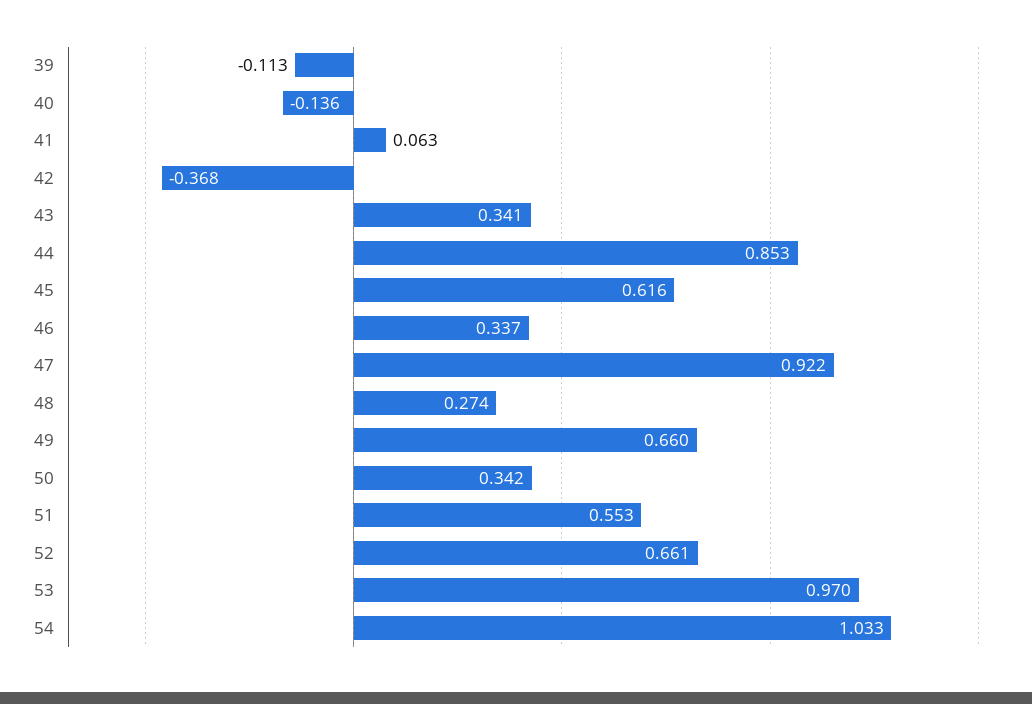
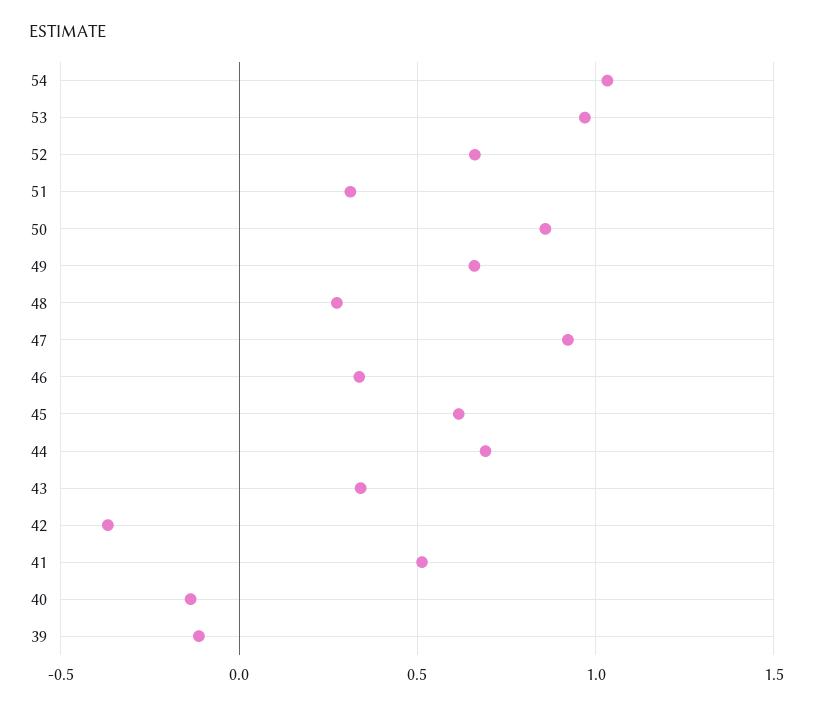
  {
    "39": -0.113,
    "40": -0.136,
-   "41": 0.063,
+   "41": 0.5,
    "42": -0.368,
    "43": 0.341,
-   "44": 0.853,
+   "44": 0.7,
    "45": 0.616,
    "46": 0.337,
    "47": 0.922,
    "48": 0.274,
    "49": 0.66,
-   "50": 0.342,
+   "50": 0.85,
-   "51": 0.553,
+   "51": 0.3,
    "52": 0.661,
    "53": 0.97,
    "54": 1.033
  }

